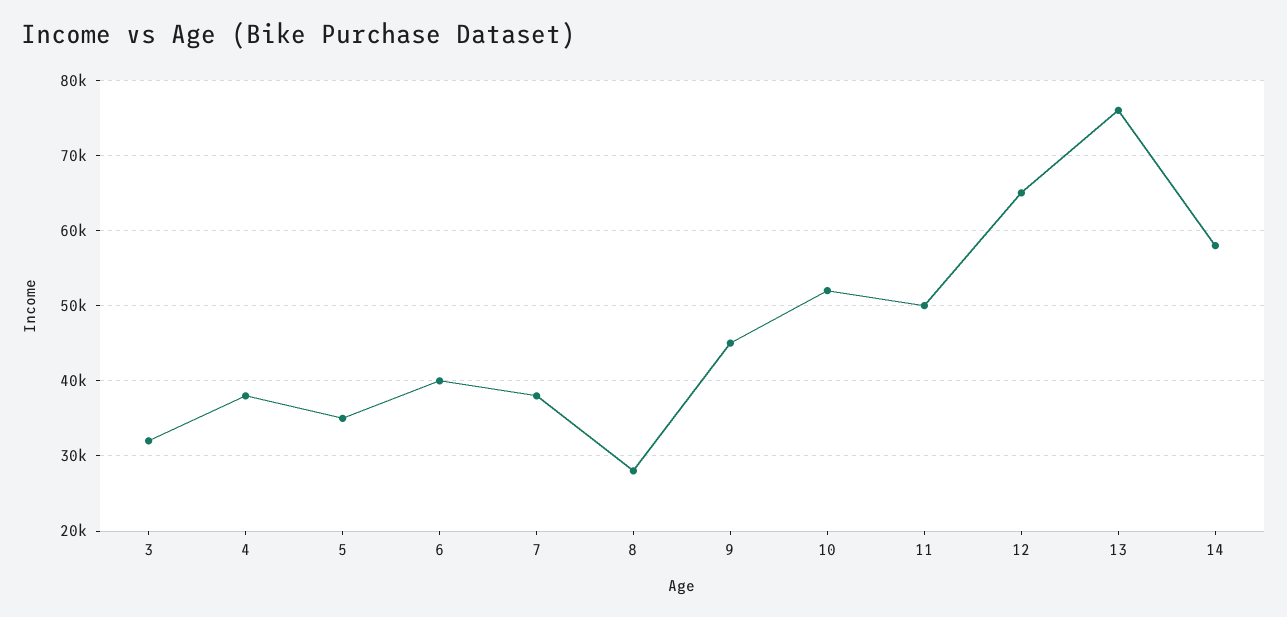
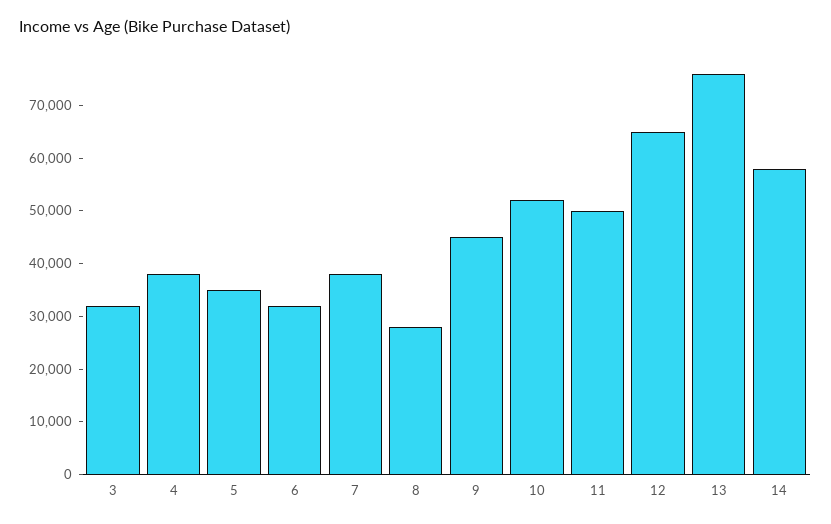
  {
    "3": 32000,
    "4": 38000,
    "5": 35000,
-   "6": 40000,
+   "6": 32000,
    "7": 38000,
    "8": 28000,
    "9": 45000,
    "10": 52000,
    "11": 50000,
    "12": 65000,
    "13": 76000,
    "14": 58000
  }

